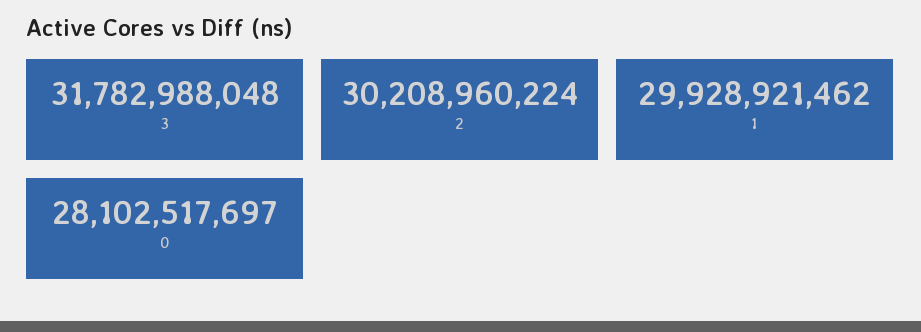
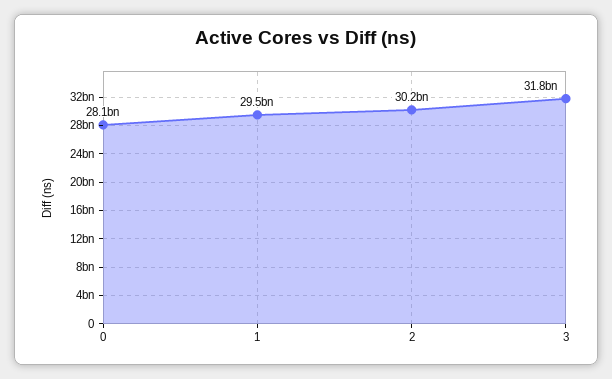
  {
    "3": 31782988048,
    "2": 30208960224,
-   "1": 29928921462,
+   "1": 29500000000,
    "0": 28102517697
  }

